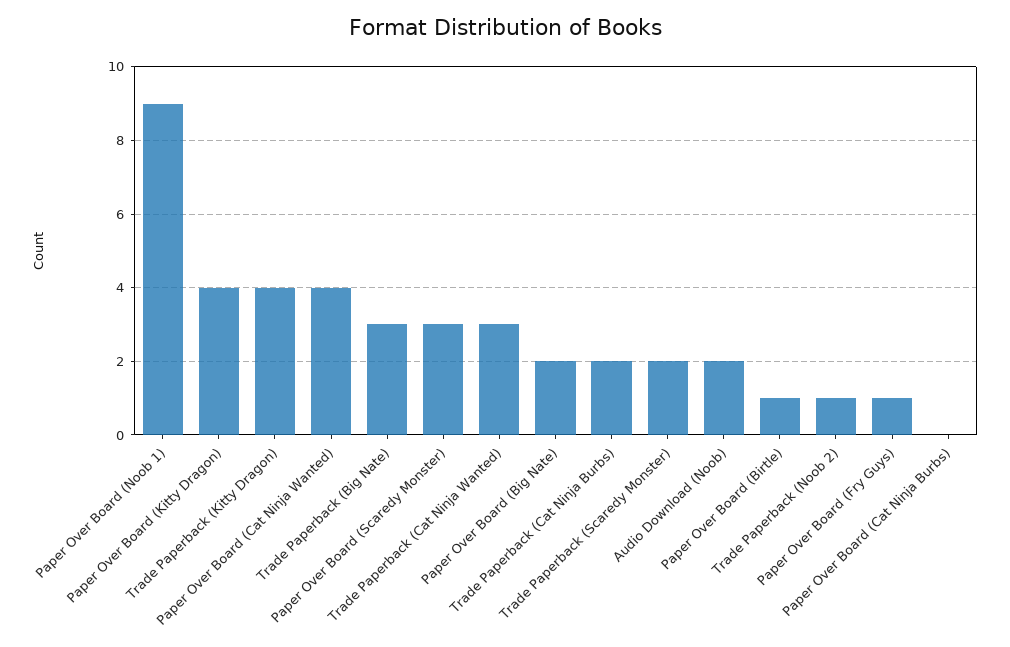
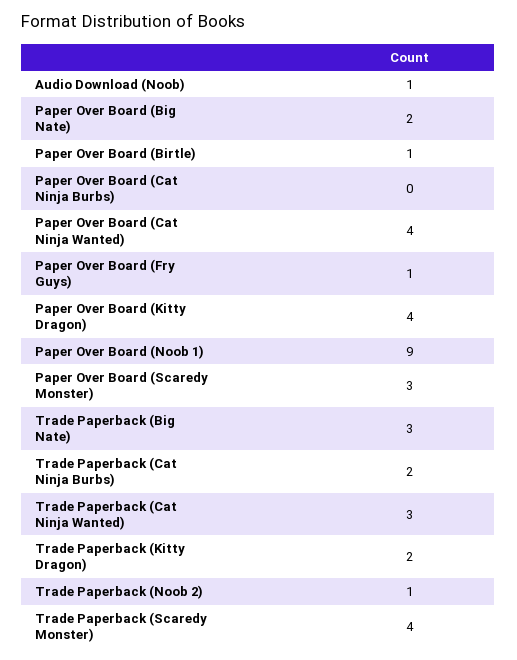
  {
    "Paper Over Board (Noob 1)": 9,
    "Paper Over Board (Kitty Dragon)": 4,
-   "Trade Paperback (Kitty Dragon)": 4,
+   "Trade Paperback (Kitty Dragon)": 2,
    "Paper Over Board (Cat Ninja Wanted)": 4,
    "Trade Paperback (Big Nate)": 3,
    "Paper Over Board (Scaredy Monster)": 3,
    "Trade Paperback (Cat Ninja Wanted)": 3,
    "Paper Over Board (Big Nate)": 2,
    "Trade Paperback (Cat Ninja Burbs)": 2,
-   "Trade Paperback (Scaredy Monster)": 2,
+   "Trade Paperback (Scaredy Monster)": 4,
-   "Audio Download (Noob)": 2,
+   "Audio Download (Noob)": 1,
    "Paper Over Board (Birtle)": 1,
    "Trade Paperback (Noob 2)": 1,
    "Paper Over Board (Fry Guys)": 1,
    "Paper Over Board (Cat Ninja Burbs)": 0
  }

